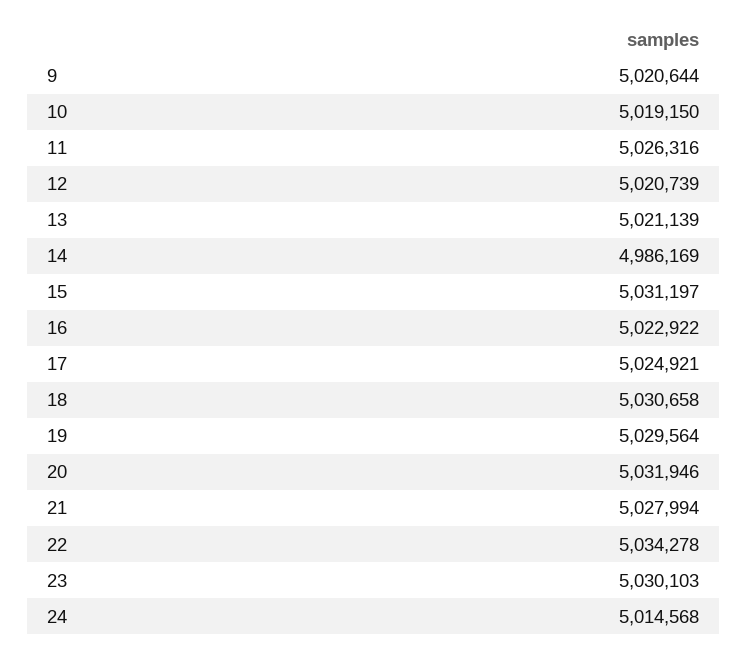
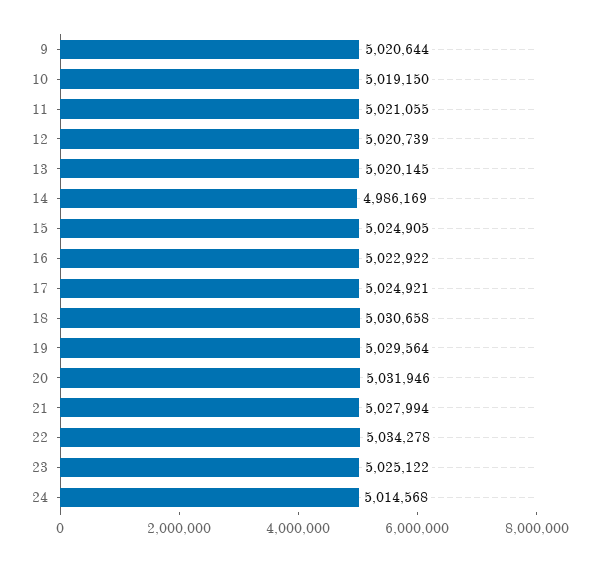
  {
    "9": 5020644,
    "10": 5019150,
-   "11": 5026316,
+   "11": 5021055,
    "12": 5020739,
-   "13": 5021139,
+   "13": 5020145,
    "14": 4986169,
-   "15": 5031197,
+   "15": 5024905,
    "16": 5022922,
    "17": 5024921,
    "18": 5030658,
    "19": 5029564,
    "20": 5031946,
    "21": 5027994,
    "22": 5034278,
-   "23": 5030103,
+   "23": 5025122,
    "24": 5014568
  }

